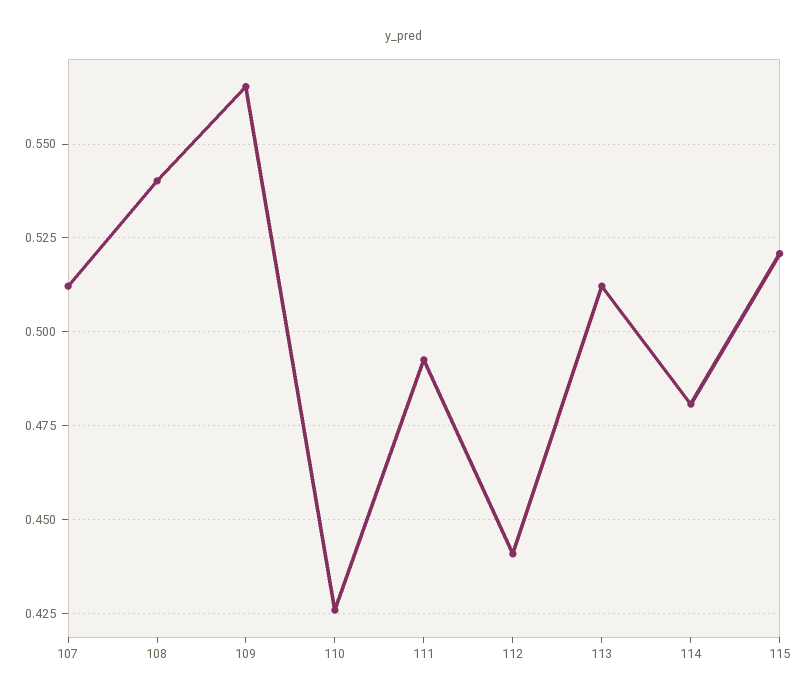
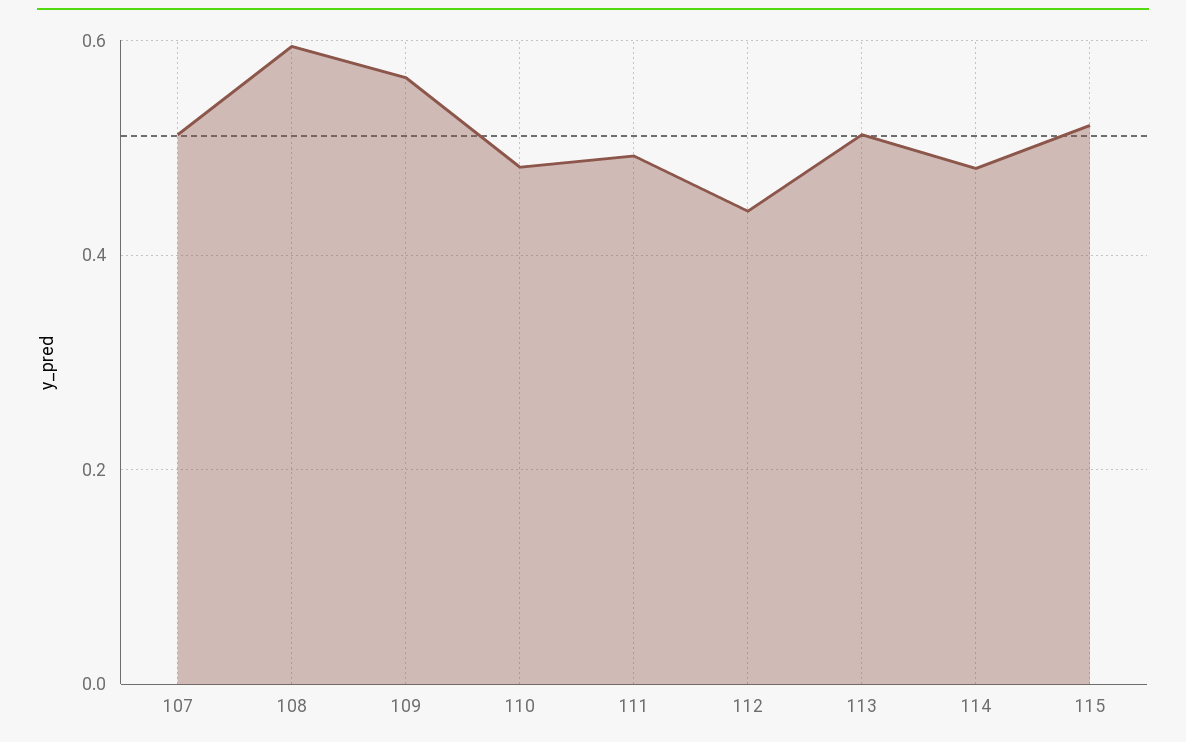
  {
    "107": 0.5125,
-   "108": 0.54,
+   "108": 0.6,
    "109": 0.565,
-   "110": 0.425,
+   "110": 0.48,
    "111": 0.4925,
    "112": 0.44,
    "113": 0.5125,
    "114": 0.48,
    "115": 0.52
  }

